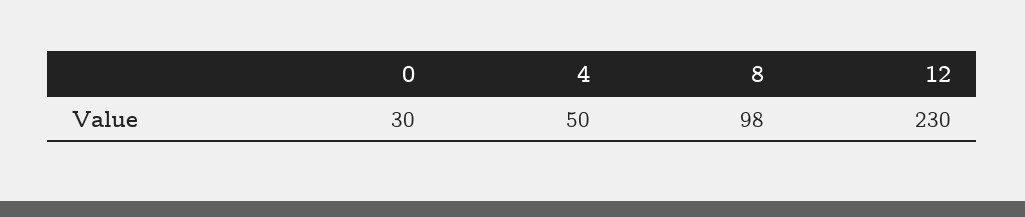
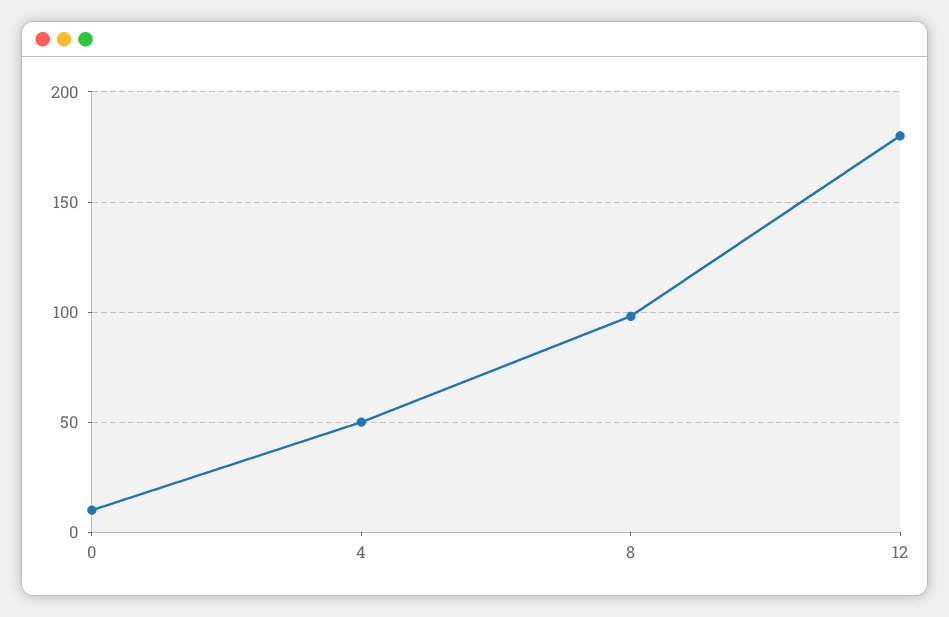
  {
-   "0": 30,
+   "0": 10,
    "4": 50,
    "8": 98,
-   "12": 230
+   "12": 180
  }

